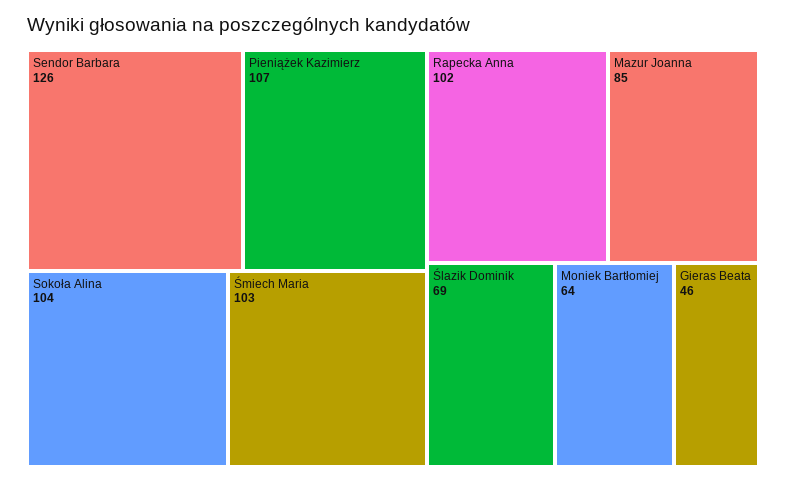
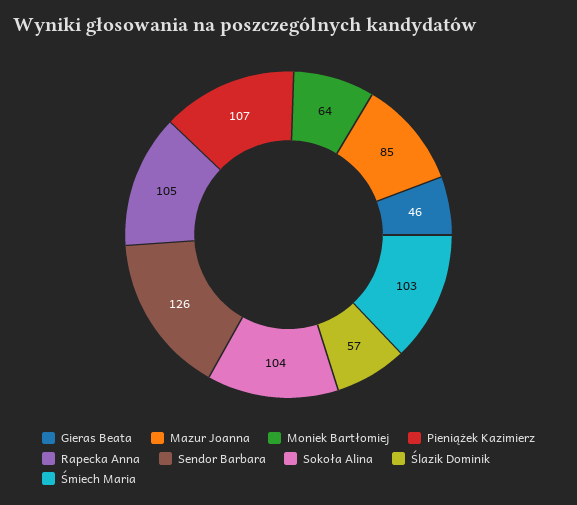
  {
    "Sendor Barbara": 126,
    "Pieniążek Kazimierz": 107,
    "Sokoła Alina": 104,
    "Śmiech Maria": 103,
-   "Rapecka Anna": 102,
+   "Rapecka Anna": 105,
    "Mazur Joanna": 85,
-   "Ślazik Dominik": 69,
+   "Ślazik Dominik": 57,
    "Moniek Bartłomiej": 64,
    "Gieras Beata": 46
  }

